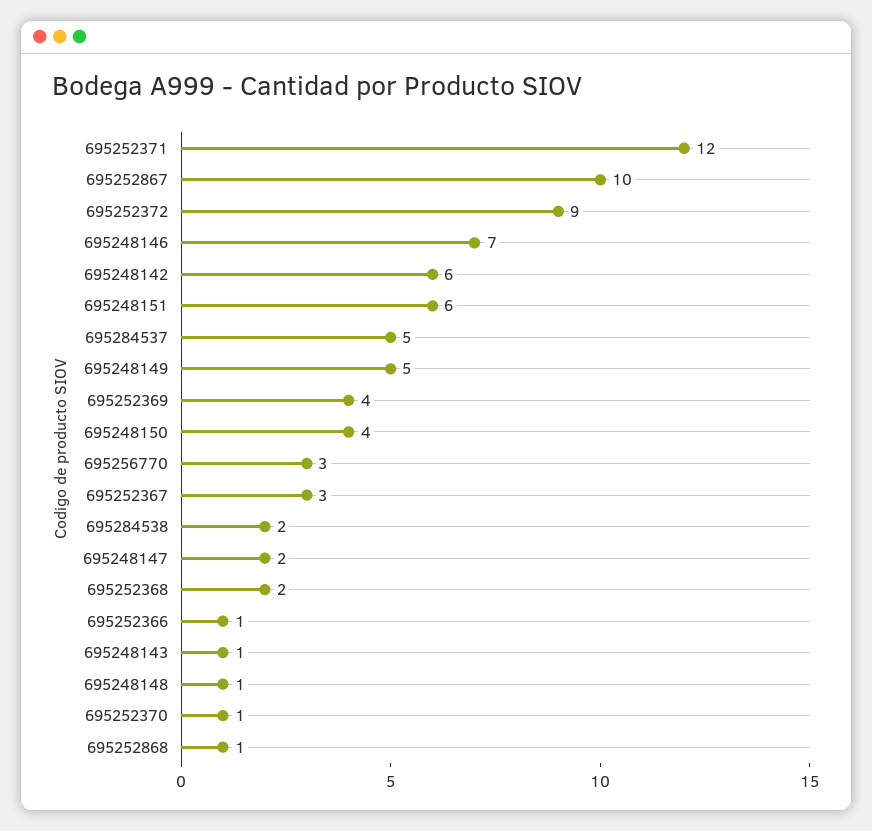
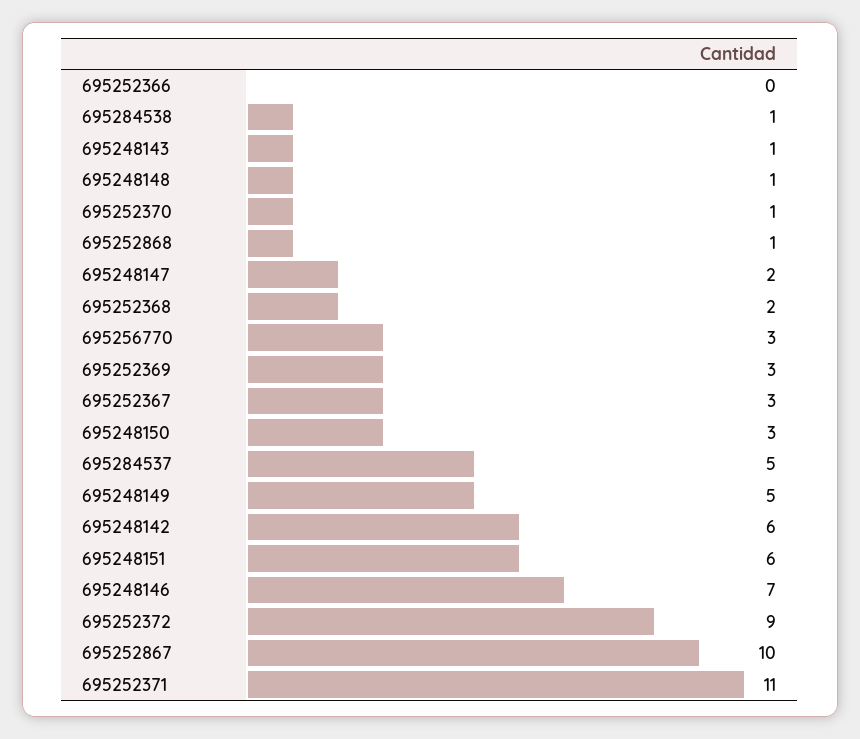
  {
-   "695252371": 12,
+   "695252371": 11,
    "695252867": 10,
    "695252372": 9,
    "695248146": 7,
    "695248142": 6,
    "695248151": 6,
    "695284537": 5,
    "695248149": 5,
-   "695252369": 4,
+   "695252369": 3,
-   "695248150": 4,
+   "695248150": 3,
    "695256770": 3,
    "695252367": 3,
-   "695284538": 2,
+   "695284538": 1,
    "695248147": 2,
    "695252368": 2,
-   "695252366": 1,
+   "695252366": 0,
    "695248143": 1,
    "695248148": 1,
    "695252370": 1,
    "695252868": 1
  }

